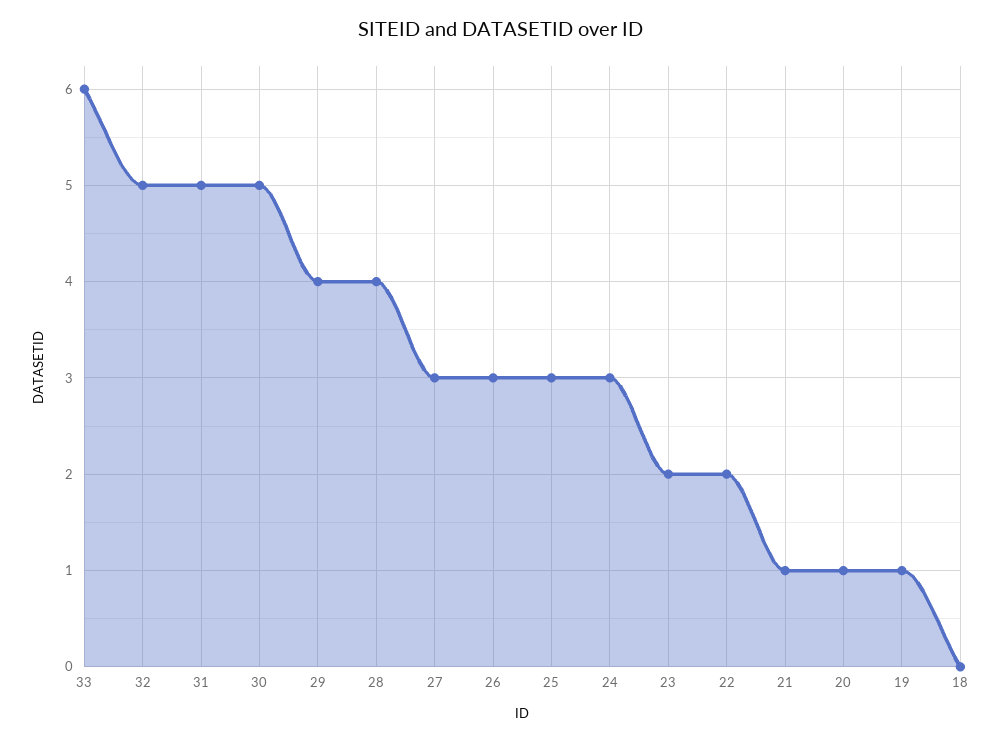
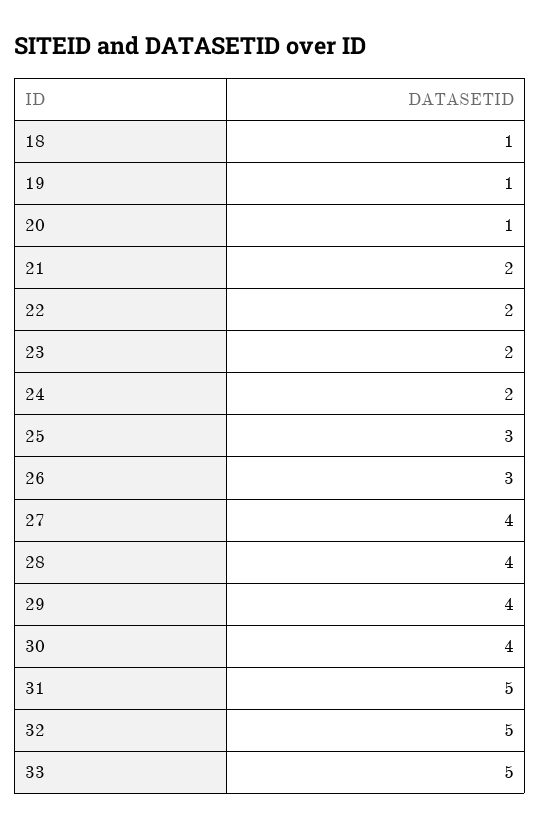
  {
-   "33": 6,
+   "33": 5,
    "32": 5,
    "31": 5,
-   "30": 5,
+   "30": 4,
    "29": 4,
    "28": 4,
-   "27": 3,
+   "27": 4,
    "26": 3,
    "25": 3,
-   "24": 3,
+   "24": 2,
    "23": 2,
    "22": 2,
-   "21": 1,
+   "21": 2,
    "20": 1,
    "19": 1,
-   "18": 0
+   "18": 1
  }

